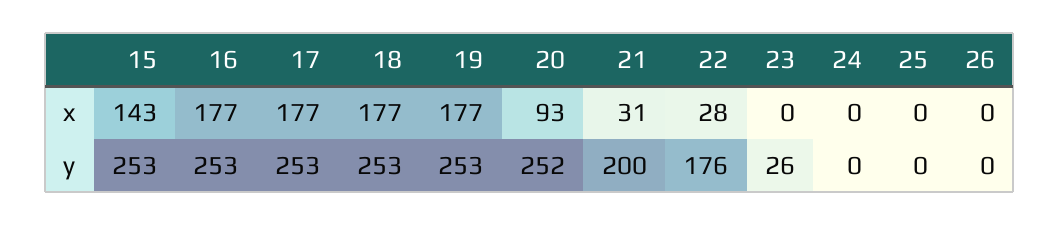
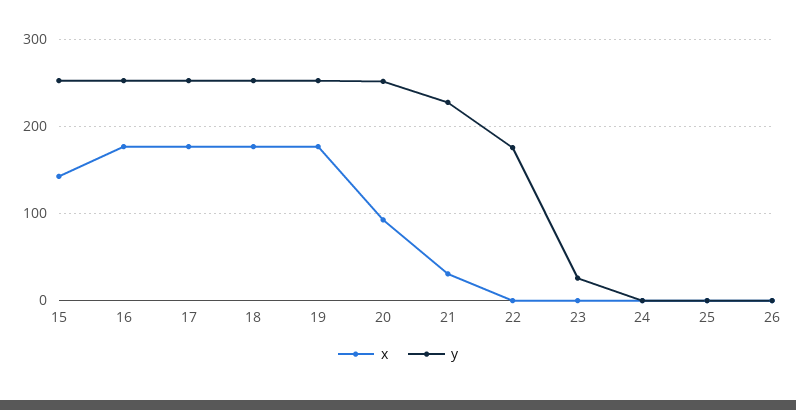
  {
    "x": {
      "15": 143,
      "16": 177,
      "17": 177,
      "18": 177,
      "19": 177,
      "20": 93,
      "21": 31,
-     "22": 28,
+     "22": 0,
      "23": 0,
      "24": 0,
      "25": 0,
      "26": 0
    },
    "y": {
      "15": 253,
      "16": 253,
      "17": 253,
      "18": 253,
      "19": 253,
      "20": 252,
-     "21": 200,
+     "21": 230,
      "22": 176,
      "23": 26,
      "24": 0,
      "25": 0,
      "26": 0
    }
  }

